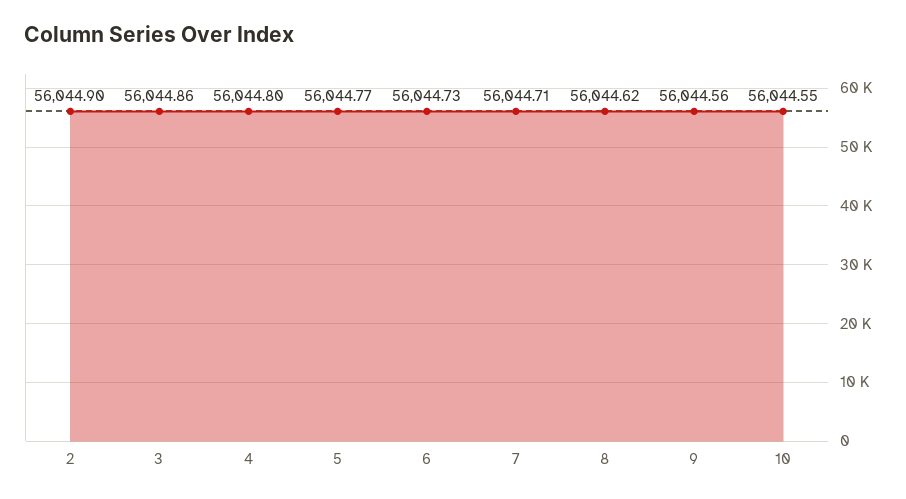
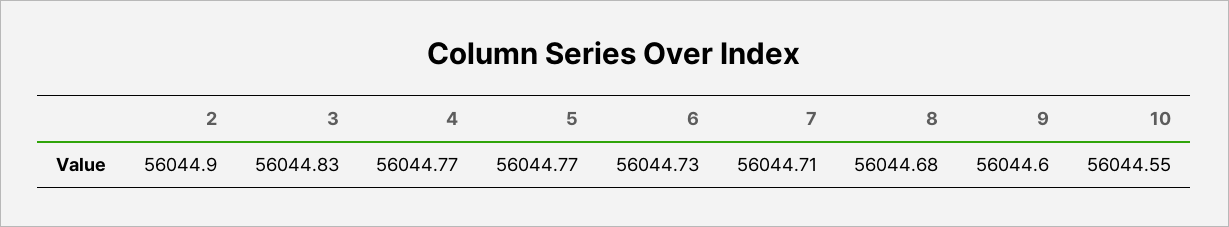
  {
    "2": 56044.9,
-   "3": 56044.86,
+   "3": 56044.83,
-   "4": 56044.8,
+   "4": 56044.77,
    "5": 56044.77,
    "6": 56044.73,
    "7": 56044.71,
-   "8": 56044.62,
+   "8": 56044.68,
-   "9": 56044.56,
+   "9": 56044.6,
    "10": 56044.55
  }

